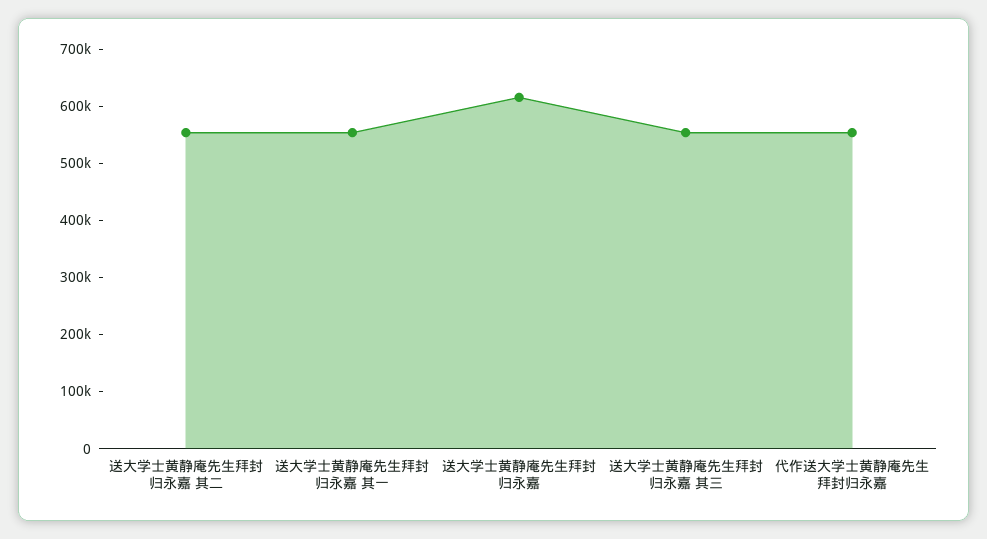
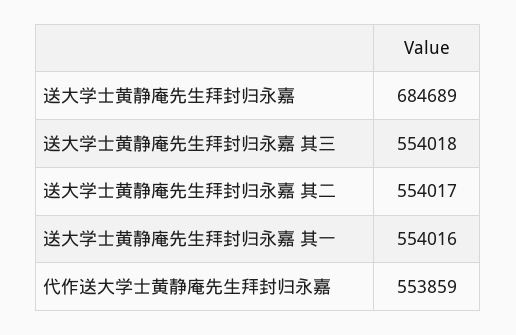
  {
    "送大学士黄静庵先生拜封归永嘉 其二": 554017,
    "送大学士黄静庵先生拜封归永嘉 其一": 554016,
-   "送大学士黄静庵先生拜封归永嘉": 620000,
+   "送大学士黄静庵先生拜封归永嘉": 684689,
    "送大学士黄静庵先生拜封归永嘉 其三": 554018,
    "代作送大学士黄静庵先生拜封归永嘉": 553859
  }

